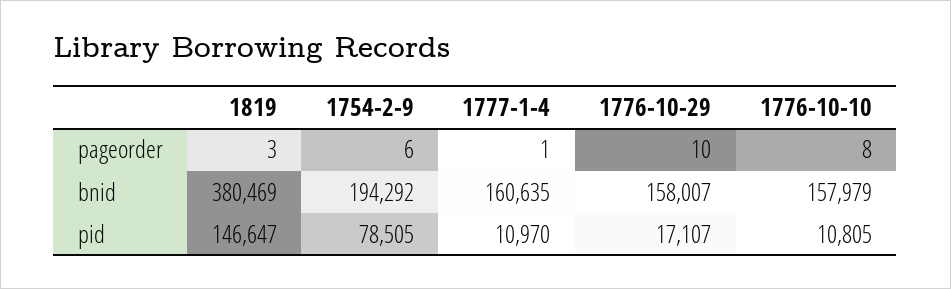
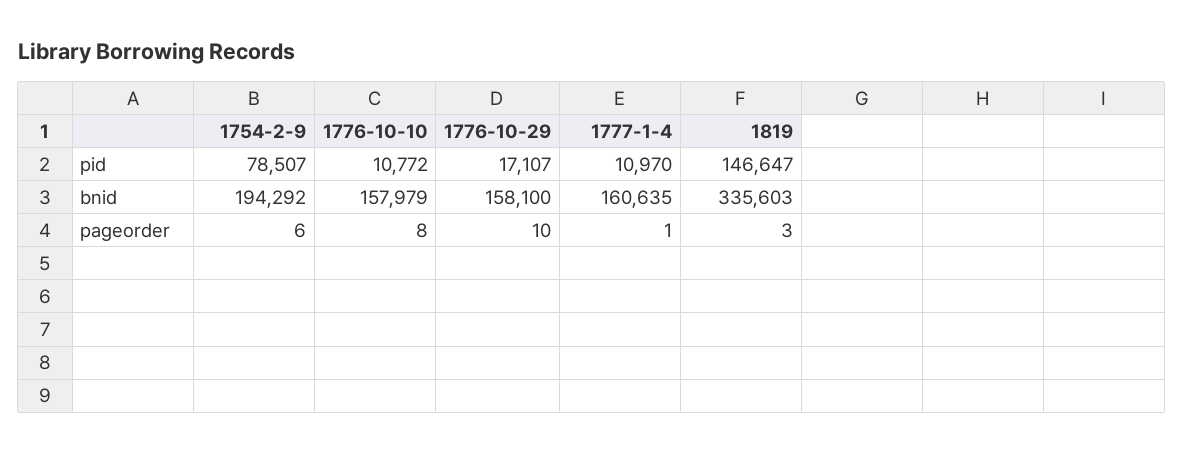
  {
    "1819": {
      "pageorder": 3,
-     "bnid": 380469,
+     "bnid": 335603,
      "pid": 146647
    },
    "1754-2-9": {
      "pageorder": 6,
      "bnid": 194292,
-     "pid": 78505
+     "pid": 78507
    },
    "1777-1-4": {
      "pageorder": 1,
      "bnid": 160635,
      "pid": 10970
    },
    "1776-10-29": {
      "pageorder": 10,
-     "bnid": 158007,
+     "bnid": 158100,
      "pid": 17107
    },
    "1776-10-10": {
      "pageorder": 8,
      "bnid": 157979,
-     "pid": 10805
+     "pid": 10772
    }
  }

